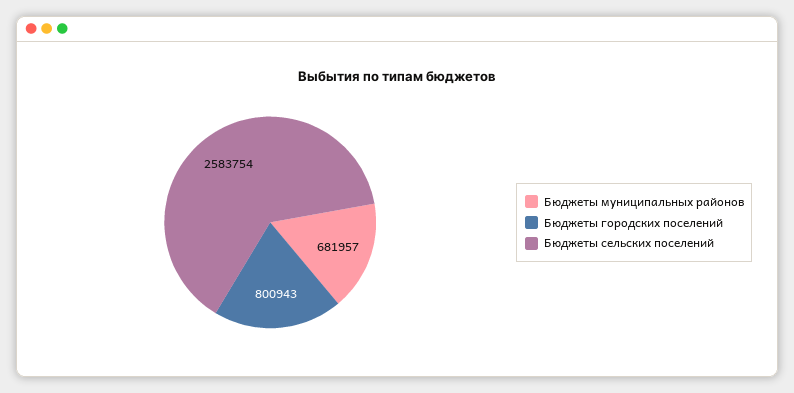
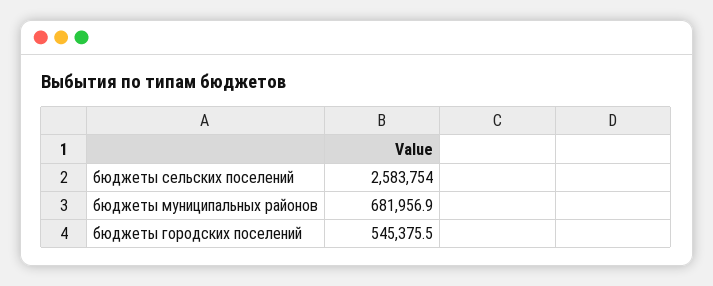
  {
    "Бюджеты муниципальных районов": 681956.9,
-   "Бюджеты городских поселений": 800943,
+   "Бюджеты городских поселений": 545375.5,
    "Бюджеты сельских поселений": 2583754
  }

